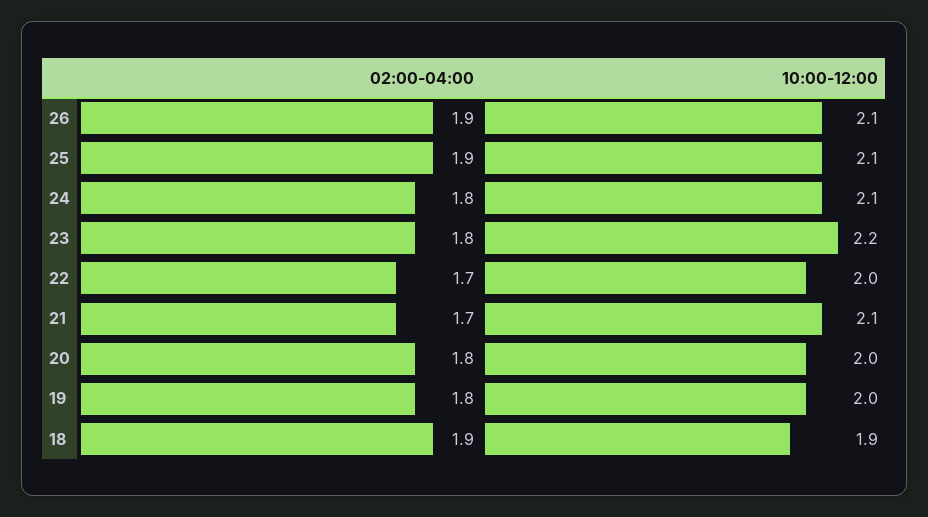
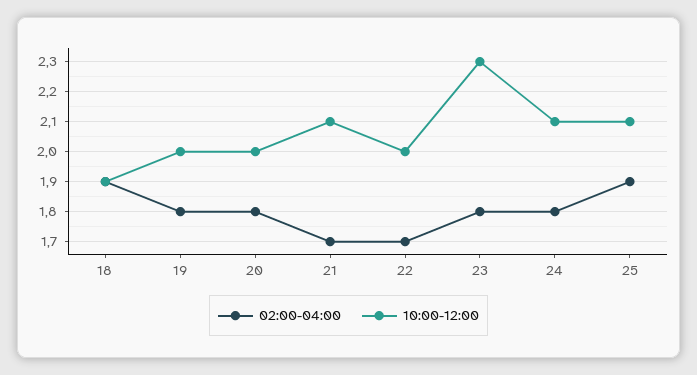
  {
    "02:00-04:00": {
-     "26": 1.9,
      "25": 1.9,
      "24": 1.8,
      "23": 1.8,
      "22": 1.7,
      "21": 1.7,
      "20": 1.8,
      "19": 1.8,
      "18": 1.9
    },
    "10:00-12:00": {
-     "26": 2.1,
      "25": 2.1,
      "24": 2.1,
-     "23": 2.2,
+     "23": 2.3,
      "22": 2,
      "21": 2.1,
      "20": 2,
      "19": 2,
      "18": 1.9
    }
  }

